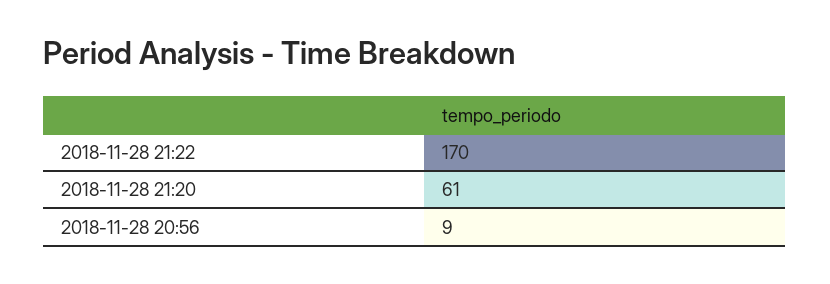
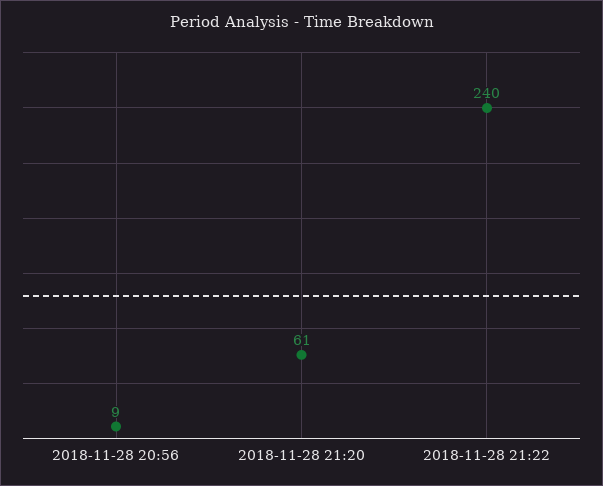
  {
-   "2018-11-28 21:22": 170,
+   "2018-11-28 21:22": 240,
    "2018-11-28 21:20": 61,
    "2018-11-28 20:56": 9
  }

